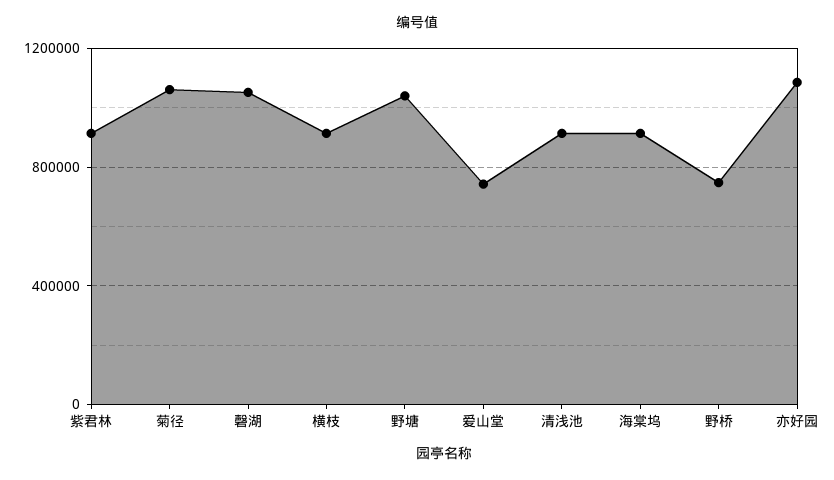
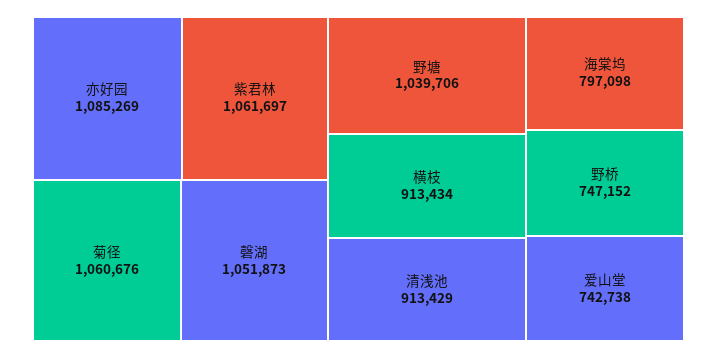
  {
-   "紫君林": 900000,
+   "紫君林": 1061697,
    "菊径": 1060676,
    "磬湖": 1051873,
    "横枝": 913434,
    "野塘": 1039706,
    "爱山堂": 742738,
    "清浅池": 913429,
-   "海棠坞": 900000,
+   "海棠坞": 797098,
    "野桥": 747152,
    "亦好园": 1085269
  }

